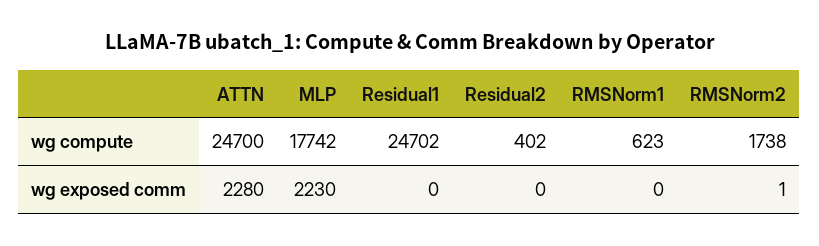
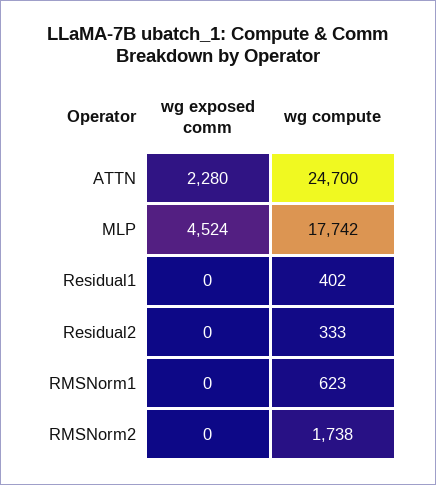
  {
    "ATTN": {
      "wg compute": 24700,
      "wg exposed comm": 2280
    },
    "MLP": {
      "wg compute": 17742,
-     "wg exposed comm": 2230
+     "wg exposed comm": 4524
    },
    "Residual1": {
-     "wg compute": 24702,
+     "wg compute": 402,
      "wg exposed comm": 0
    },
    "Residual2": {
-     "wg compute": 402,
+     "wg compute": 333,
      "wg exposed comm": 0
    },
    "RMSNorm1": {
      "wg compute": 623,
      "wg exposed comm": 0
    },
    "RMSNorm2": {
      "wg compute": 1738,
-     "wg exposed comm": 1
+     "wg exposed comm": 0
    }
  }

